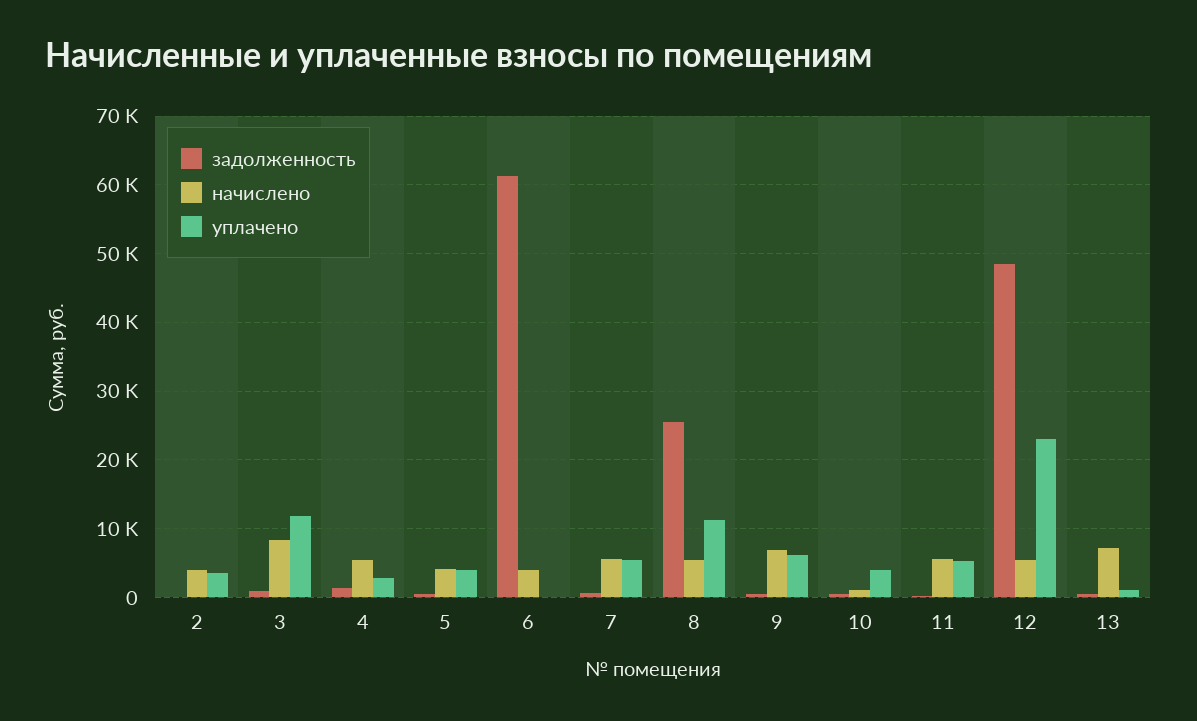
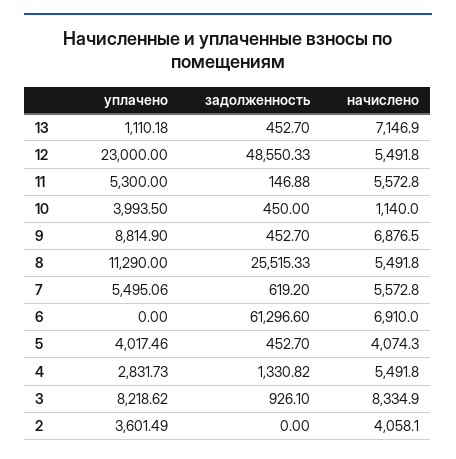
  {
    "задолженность": {
      "2": 0,
      "3": 926.1,
      "4": 1330.82,
      "5": 452.7,
      "6": 61296.6,
      "7": 619.2,
      "8": 25515.33,
      "9": 452.7,
      "10": 450,
      "11": 146.88,
      "12": 48550.33,
      "13": 452.7
    },
    "начислено": {
      "2": 4058.1,
      "3": 8334.9,
      "4": 5491.8,
      "5": 4074.3,
-     "6": 4000,
+     "6": 6910,
      "7": 5572.8,
      "8": 5491.8,
      "9": 6876.5,
      "10": 1140,
      "11": 5572.8,
      "12": 5491.8,
      "13": 7146.9
    },
    "уплачено": {
      "2": 3601.49,
-     "3": 12000,
+     "3": 8218.62,
      "4": 2831.73,
      "5": 4017.46,
      "6": 0,
      "7": 5495.06,
      "8": 11290,
-     "9": 6000,
+     "9": 8814.9,
      "10": 3993.5,
      "11": 5300,
      "12": 23000,
      "13": 1110.18
    }
  }

